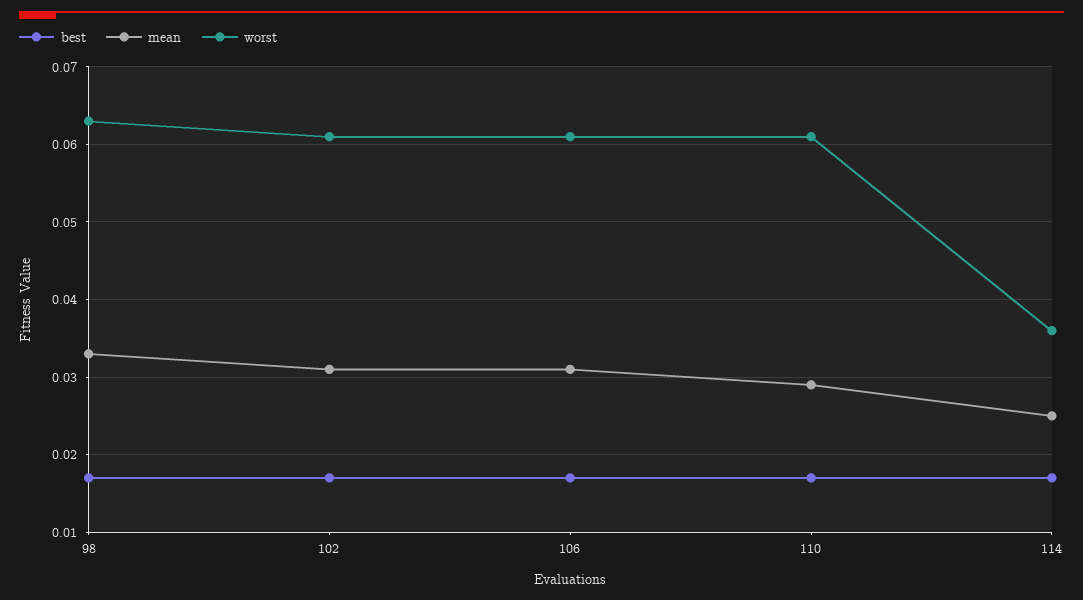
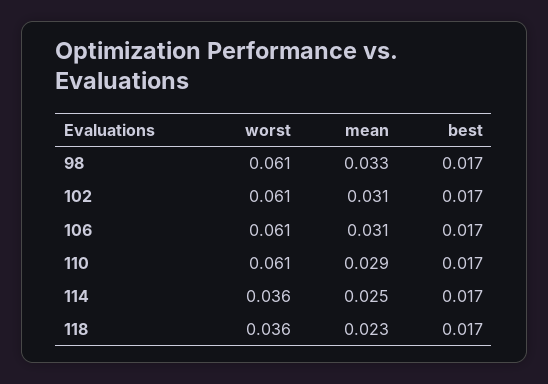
  {
    "best": {
      "98": 0.017,
      "102": 0.017,
      "106": 0.017,
      "110": 0.017,
-     "114": 0.017
+     "114": 0.017,
+     "118": 0.017
    },
    "mean": {
      "98": 0.033,
      "102": 0.031,
      "106": 0.031,
      "110": 0.029,
-     "114": 0.025
+     "114": 0.025,
+     "118": 0.023
    },
    "worst": {
-     "98": 0.063,
+     "98": 0.061,
      "102": 0.061,
      "106": 0.061,
      "110": 0.061,
-     "114": 0.036
+     "114": 0.036,
+     "118": 0.036
    }
  }

